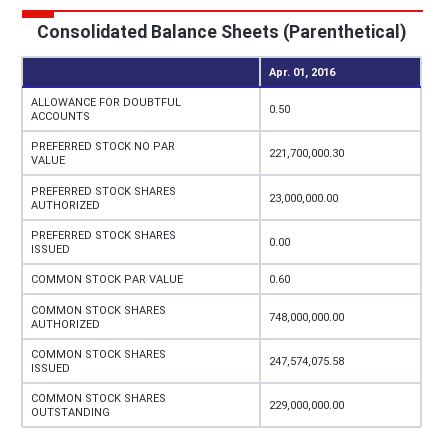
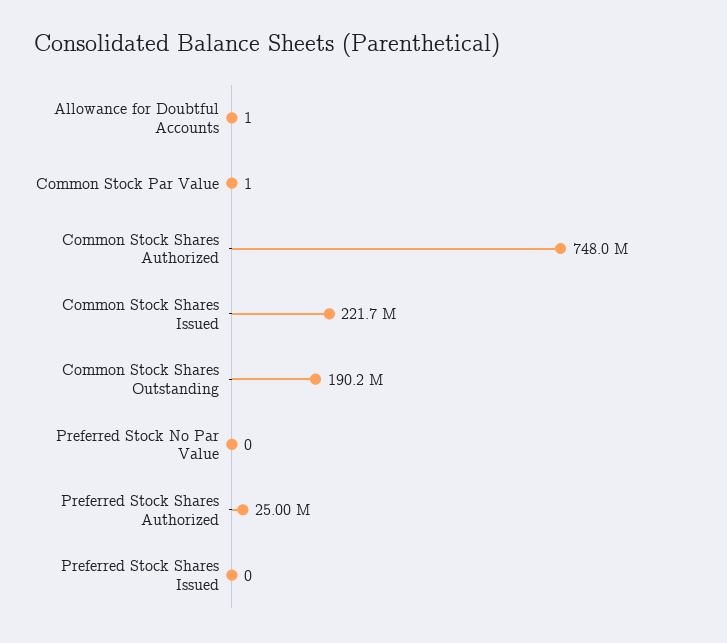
  {
    "ALLOWANCE FOR DOUBTFUL ACCOUNTS": 0.5,
-   "PREFERRED STOCK NO PAR VALUE": 221700000.3,
+   "PREFERRED STOCK NO PAR VALUE": 0,
-   "PREFERRED STOCK SHARES AUTHORIZED": 23000000,
+   "PREFERRED STOCK SHARES AUTHORIZED": 25000000,
    "PREFERRED STOCK SHARES ISSUED": 0,
    "COMMON STOCK PAR VALUE": 0.6,
    "COMMON STOCK SHARES AUTHORIZED": 748000000,
-   "COMMON STOCK SHARES ISSUED": 247574075.58,
+   "COMMON STOCK SHARES ISSUED": 221700000,
-   "COMMON STOCK SHARES OUTSTANDING": 229000000
+   "COMMON STOCK SHARES OUTSTANDING": 190200000
  }

